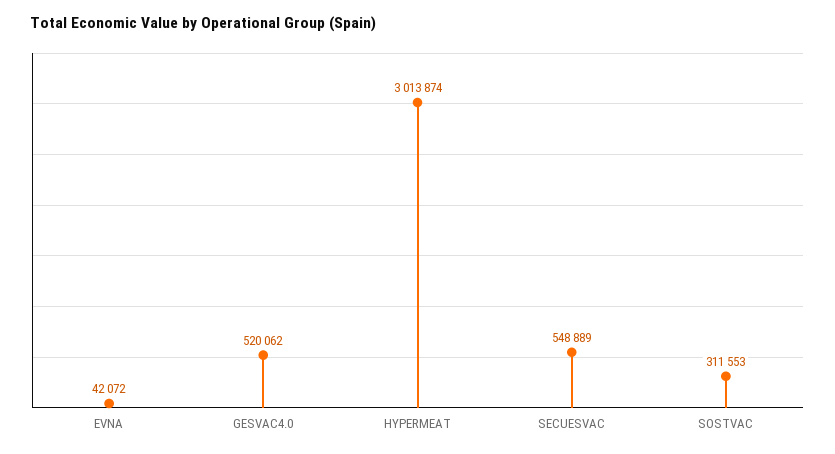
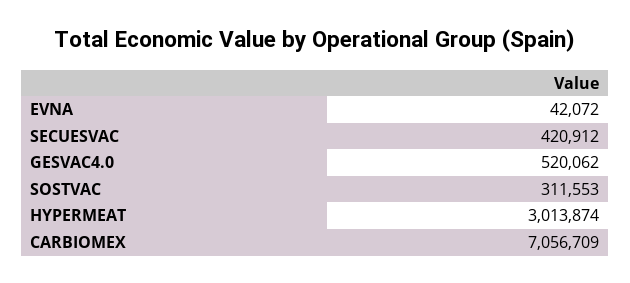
  {
    "EVNA": 42072,
    "GESVAC4.0": 520062,
    "HYPERMEAT": 3013874,
-   "SECUESVAC": 548889,
+   "SECUESVAC": 420912,
-   "SOSTVAC": 311553
+   "SOSTVAC": 311553,
+   "CARBIOMEX": 7056709
  }

